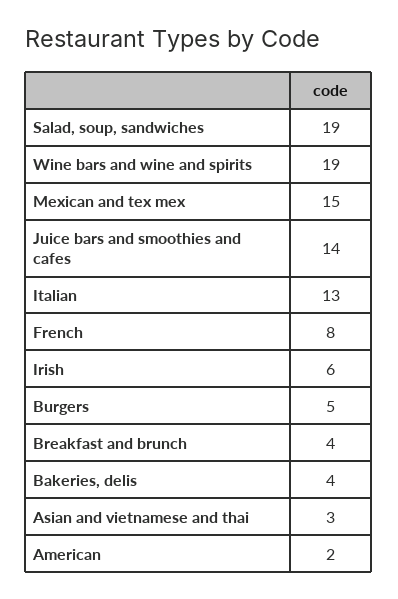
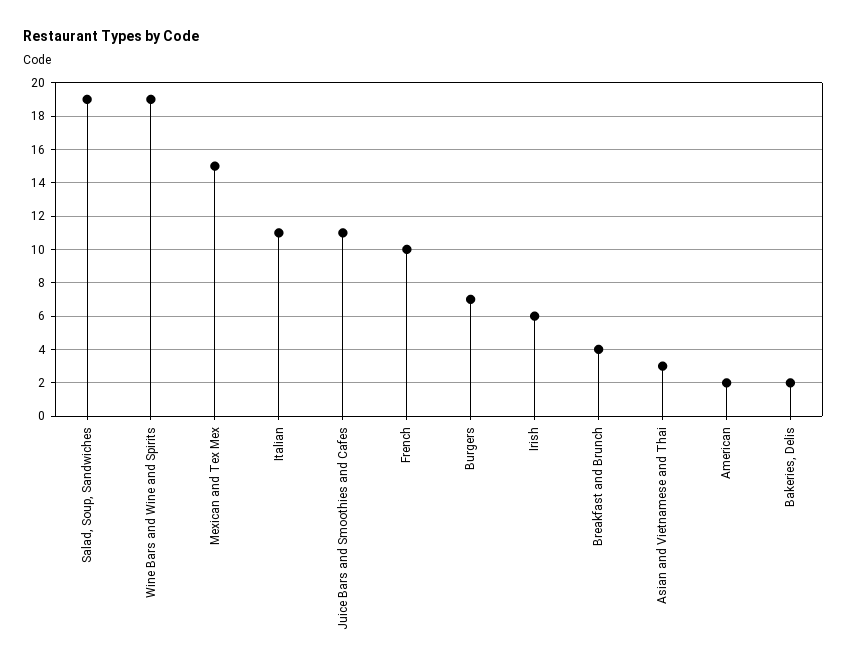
  {
    "Salad, soup, sandwiches": 19,
    "Wine bars and wine and spirits": 19,
    "Mexican and tex mex": 15,
-   "Juice bars and smoothies and cafes": 14,
+   "Juice bars and smoothies and cafes": 11,
-   "Italian": 13,
+   "Italian": 11,
-   "French": 8,
+   "French": 10,
    "Irish": 6,
-   "Burgers": 5,
+   "Burgers": 7,
    "Breakfast and brunch": 4,
-   "Bakeries, delis": 4,
+   "Bakeries, delis": 2,
    "Asian and vietnamese and thai": 3,
    "American": 2
  }

